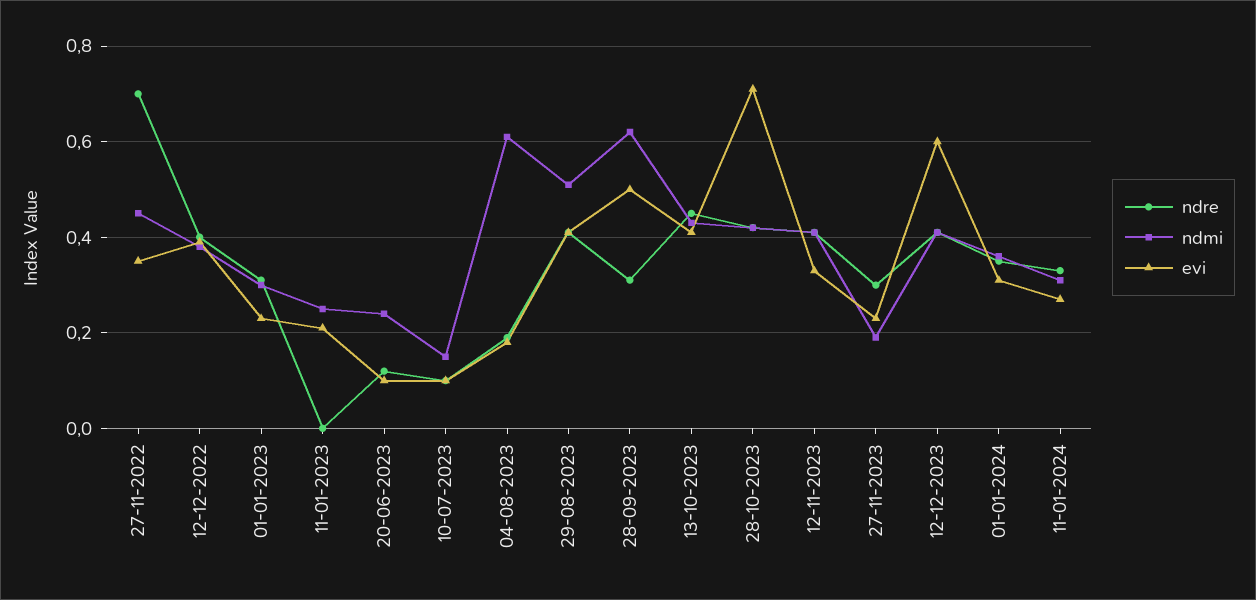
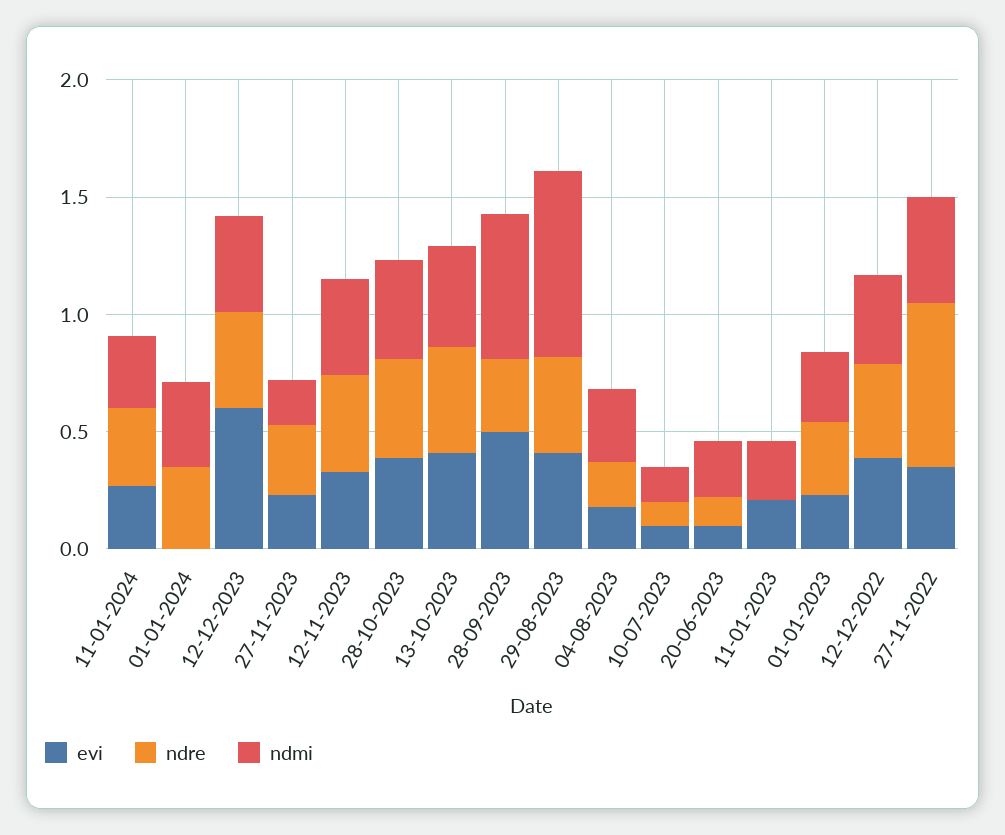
  {
    "ndre": {
      "27-11-2022": 0.7,
      "12-12-2022": 0.4,
      "01-01-2023": 0.3,
      "11-01-2023": 0,
      "20-06-2023": 0.1,
      "10-07-2023": 0.1,
      "04-08-2023": 0.2,
      "29-08-2023": 0.4,
      "28-09-2023": 0.3,
      "13-10-2023": 0.45,
      "28-10-2023": 0.4,
      "12-11-2023": 0.4,
      "27-11-2023": 0.3,
      "12-12-2023": 0.4,
      "01-01-2024": 0.35,
      "11-01-2024": 0.35
    },
    "ndmi": {
      "27-11-2022": 0.45,
      "12-12-2022": 0.4,
      "01-01-2023": 0.3,
      "11-01-2023": 0.25,
      "20-06-2023": 0.25,
      "10-07-2023": 0.15,
-     "04-08-2023": 0.6,
+     "04-08-2023": 0.3,
-     "29-08-2023": 0.5,
+     "29-08-2023": 0.8,
      "28-09-2023": 0.6,
      "13-10-2023": 0.45,
      "28-10-2023": 0.4,
      "12-11-2023": 0.4,
      "27-11-2023": 0.2,
      "12-12-2023": 0.4,
      "01-01-2024": 0.35,
      "11-01-2024": 0.3
    },
    "evi": {
      "27-11-2022": 0.35,
      "12-12-2022": 0.4,
      "01-01-2023": 0.25,
      "11-01-2023": 0.2,
      "20-06-2023": 0.1,
      "10-07-2023": 0.1,
      "04-08-2023": 0.2,
      "29-08-2023": 0.4,
      "28-09-2023": 0.5,
      "13-10-2023": 0.4,
-     "28-10-2023": 0.7,
+     "28-10-2023": 0.4,
      "12-11-2023": 0.35,
      "27-11-2023": 0.25,
      "12-12-2023": 0.6,
-     "01-01-2024": 0.3,
+     "01-01-2024": 0,
      "11-01-2024": 0.25
    }
  }

